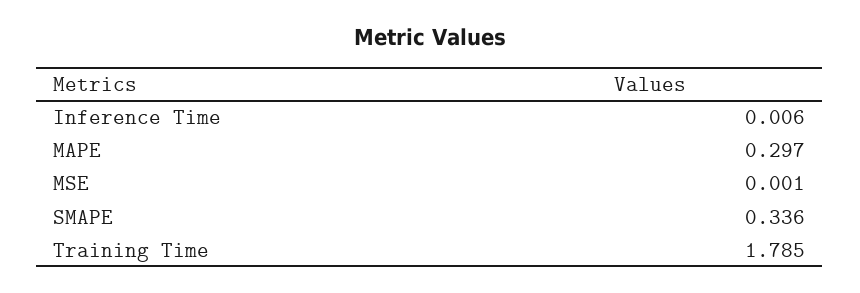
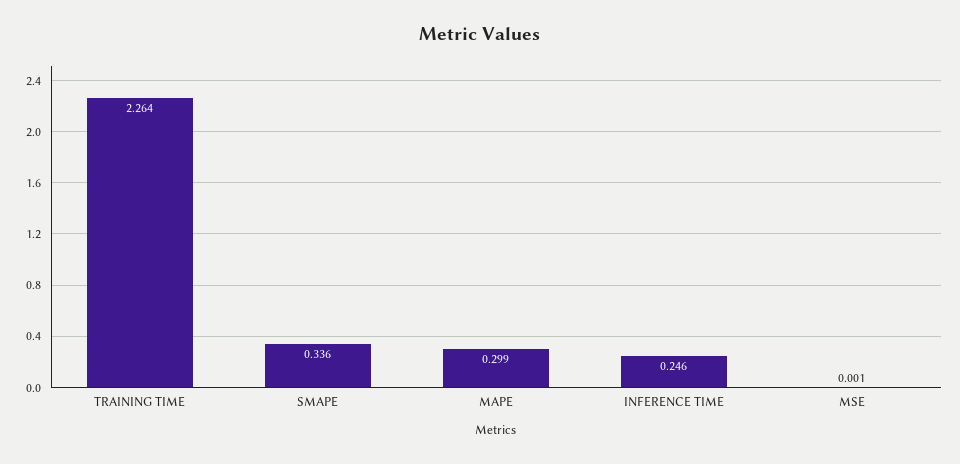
  {
-   "Inference Time": 0.006,
+   "Inference Time": 0.246,
-   "MAPE": 0.297,
+   "MAPE": 0.299,
    "MSE": 0.001,
    "SMAPE": 0.336,
-   "Training Time": 1.785
+   "Training Time": 2.264
  }

